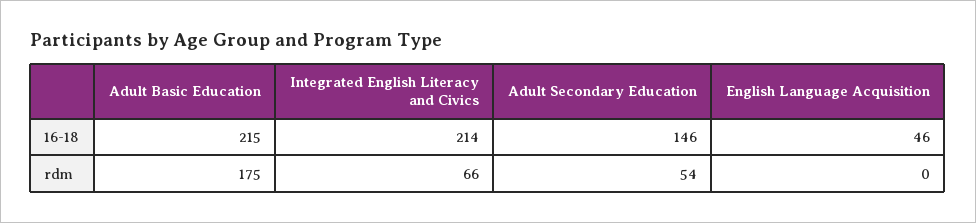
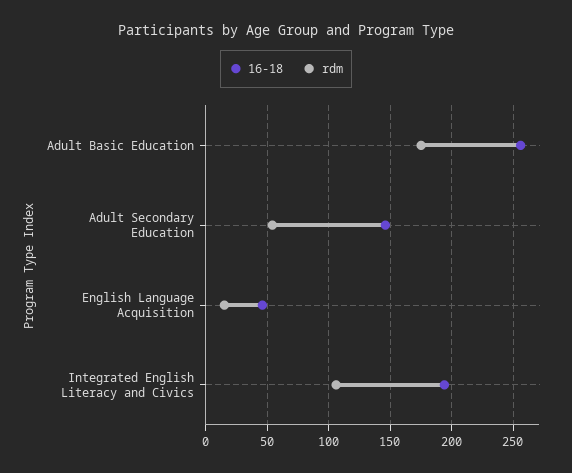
  {
    "16-18": {
-     "Adult Basic Education": 215,
+     "Adult Basic Education": 255,
-     "Integrated English Literacy and Civics": 214,
+     "Integrated English Literacy and Civics": 195,
      "Adult Secondary Education": 146,
      "English Language Acquisition": 46
    },
    "rdm": {
      "Adult Basic Education": 175,
-     "Integrated English Literacy and Civics": 66,
+     "Integrated English Literacy and Civics": 105,
      "Adult Secondary Education": 54,
-     "English Language Acquisition": 0
+     "English Language Acquisition": 15
    }
  }

